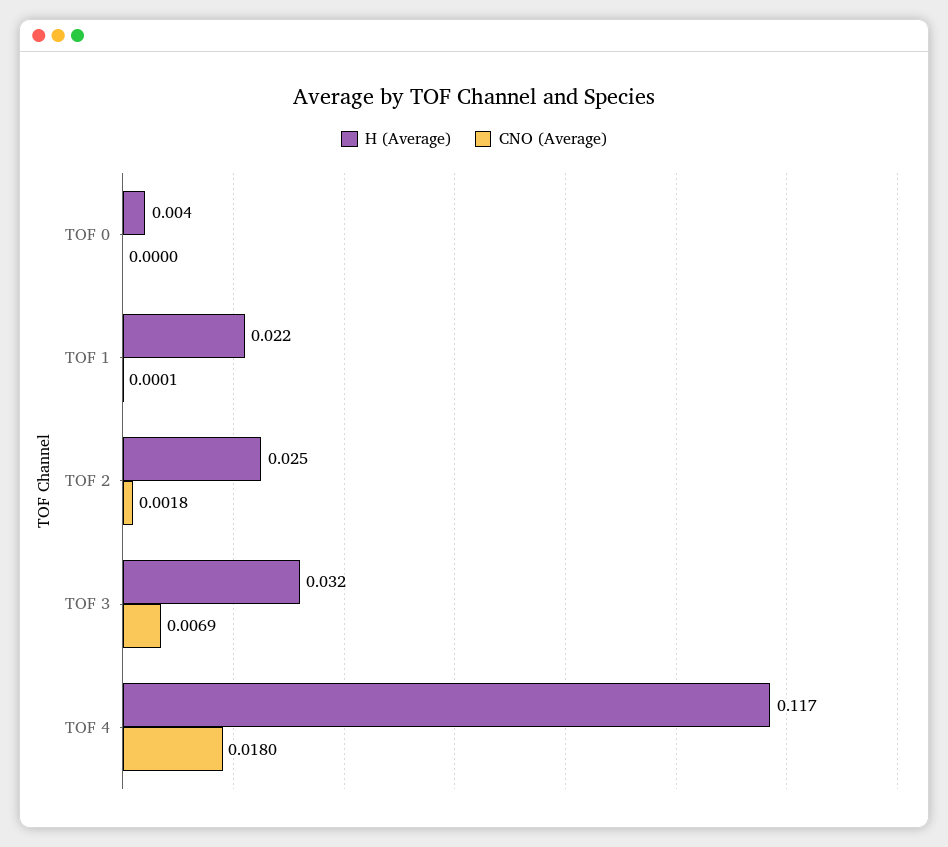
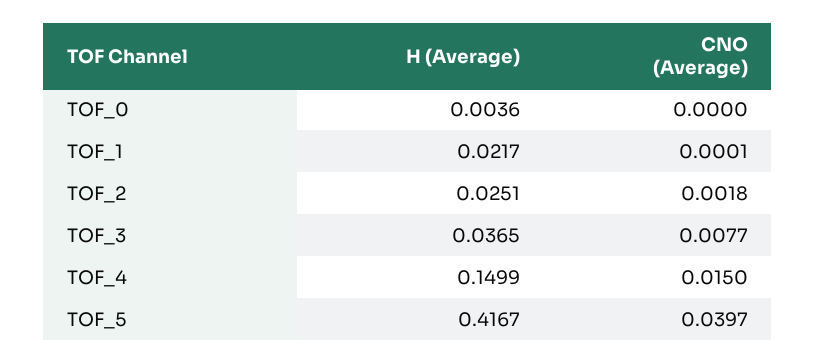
  {
    "H (Average)": {
      "TOF 0": 0.0036,
      "TOF 1": 0.0217,
      "TOF 2": 0.0251,
-     "TOF 3": 0.032,
+     "TOF 3": 0.0365,
-     "TOF 4": 0.117
+     "TOF 4": 0.1499,
+     "TOF_5": 0.4167
    },
    "CNO (Average)": {
      "TOF 0": 0,
      "TOF 1": 0.0001,
      "TOF 2": 0.0018,
-     "TOF 3": 0.0069,
+     "TOF 3": 0.0077,
-     "TOF 4": 0.018
+     "TOF 4": 0.015,
+     "TOF_5": 0.0397
    }
  }

